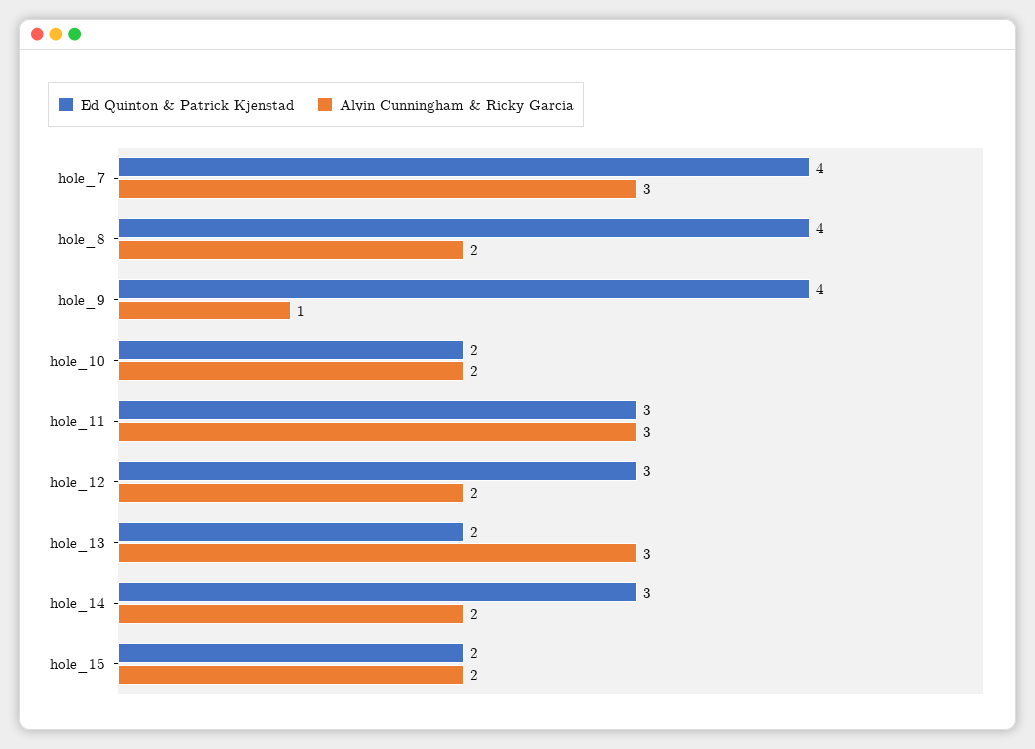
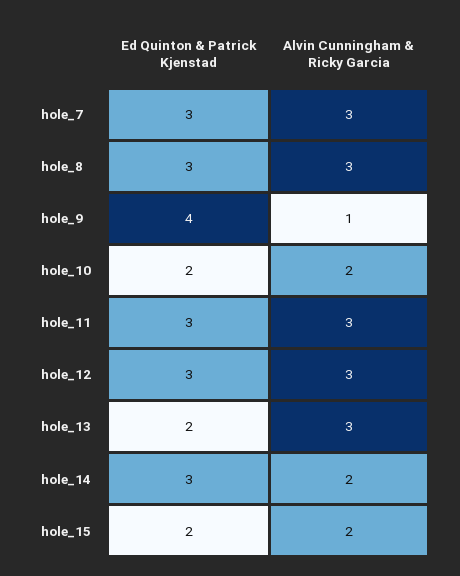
  {
    "Ed Quinton & Patrick Kjenstad": {
-     "hole_7": 4,
+     "hole_7": 3,
-     "hole_8": 4,
+     "hole_8": 3,
      "hole_9": 4,
      "hole_10": 2,
      "hole_11": 3,
      "hole_12": 3,
      "hole_13": 2,
      "hole_14": 3,
      "hole_15": 2
    },
    "Alvin Cunningham & Ricky Garcia": {
      "hole_7": 3,
-     "hole_8": 2,
+     "hole_8": 3,
      "hole_9": 1,
      "hole_10": 2,
      "hole_11": 3,
-     "hole_12": 2,
+     "hole_12": 3,
      "hole_13": 3,
      "hole_14": 2,
      "hole_15": 2
    }
  }

